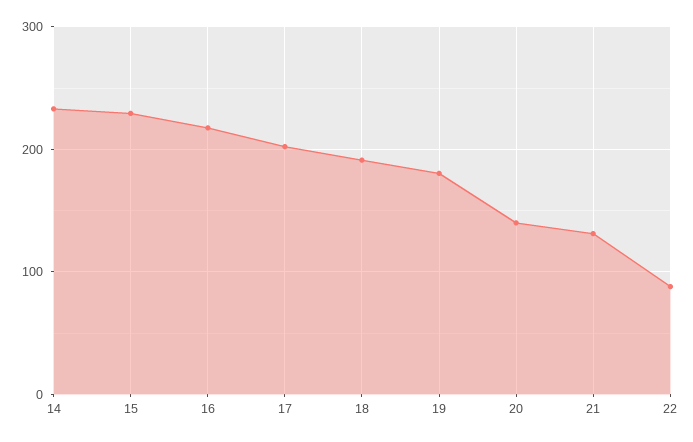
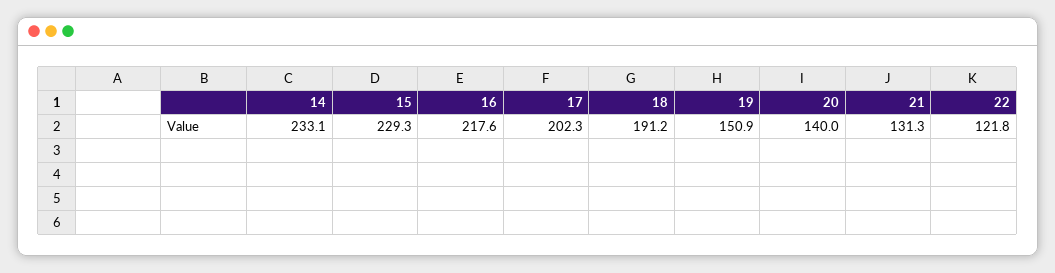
  {
    "14": 233.1,
    "15": 229.3,
    "16": 217.6,
    "17": 202.3,
    "18": 191.2,
-   "19": 180,
+   "19": 150.9,
    "20": 140,
    "21": 131.3,
-   "22": 90
+   "22": 121.8
  }

